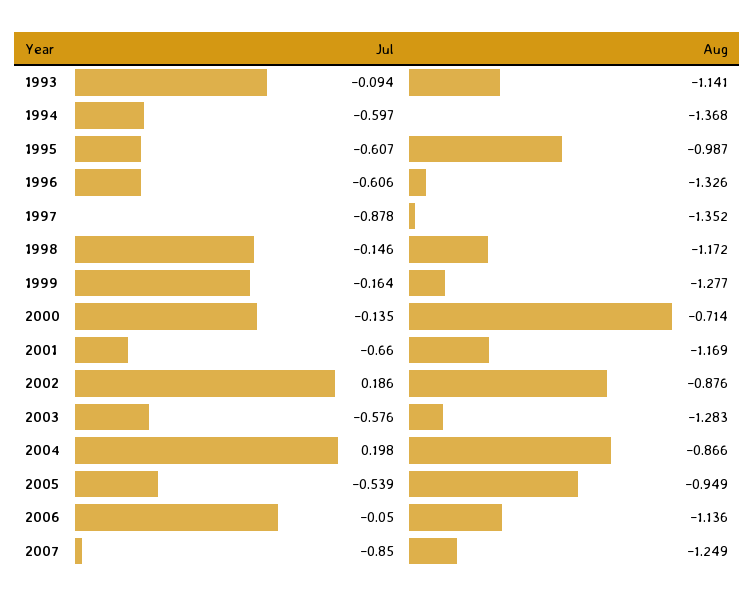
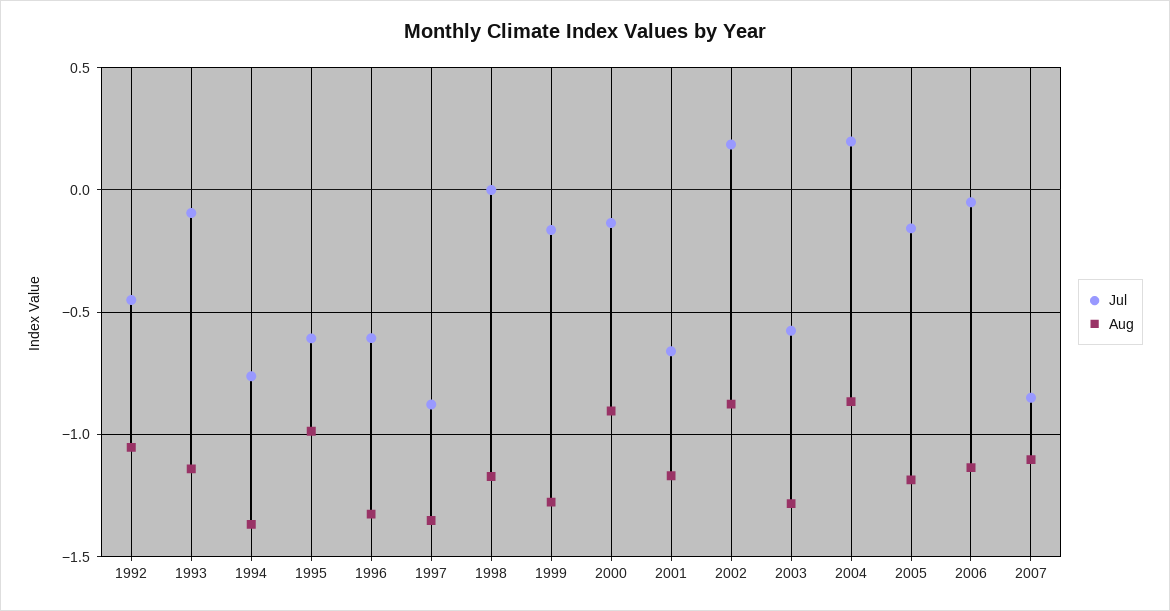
  {
    "Jul": {
      "1993": -0.094,
-     "1994": -0.597,
+     "1994": -0.75,
      "1995": -0.607,
      "1996": -0.606,
      "1997": -0.878,
-     "1998": -0.146,
+     "1998": 0,
      "1999": -0.164,
      "2000": -0.135,
      "2001": -0.66,
      "2002": 0.186,
      "2003": -0.576,
      "2004": 0.198,
-     "2005": -0.539,
+     "2005": -0.15,
      "2006": -0.05,
-     "2007": -0.85
+     "2007": -0.85,
+     "1992": -0.45
    },
    "Aug": {
      "1993": -1.141,
      "1994": -1.368,
      "1995": -0.987,
      "1996": -1.326,
      "1997": -1.352,
      "1998": -1.172,
      "1999": -1.277,
-     "2000": -0.714,
+     "2000": -0.9,
      "2001": -1.169,
      "2002": -0.876,
      "2003": -1.283,
      "2004": -0.866,
-     "2005": -0.949,
+     "2005": -1.2,
      "2006": -1.136,
-     "2007": -1.249
+     "2007": -1.1,
+     "1992": -1.05
    }
  }

